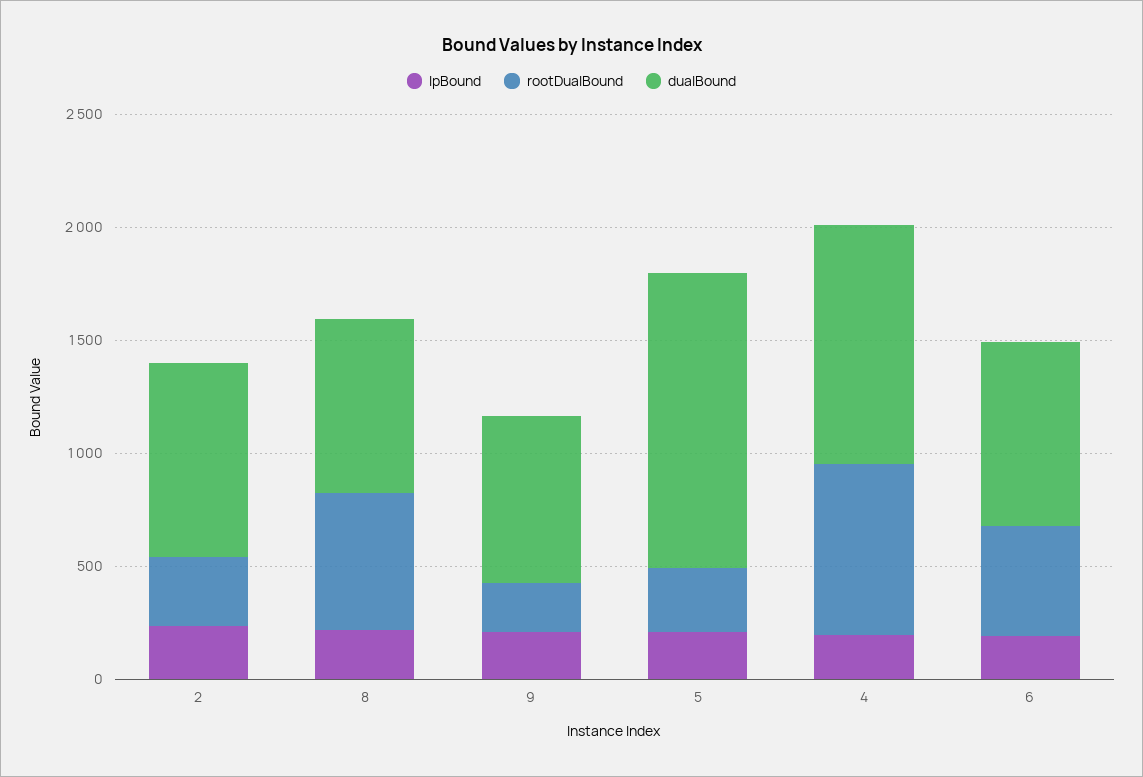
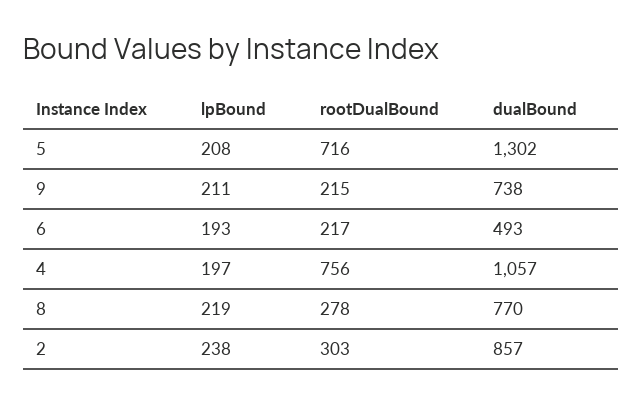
  {
    "lpBound": {
      "2": 238,
      "8": 219,
      "9": 211,
      "5": 208,
      "4": 197,
      "6": 193
    },
    "rootDualBound": {
      "2": 303,
-     "8": 600,
+     "8": 278,
      "9": 215,
-     "5": 300,
+     "5": 716,
      "4": 756,
-     "6": 500
+     "6": 217
    },
    "dualBound": {
      "2": 857,
      "8": 770,
      "9": 738,
      "5": 1302,
      "4": 1057,
-     "6": 800
+     "6": 493
    }
  }

